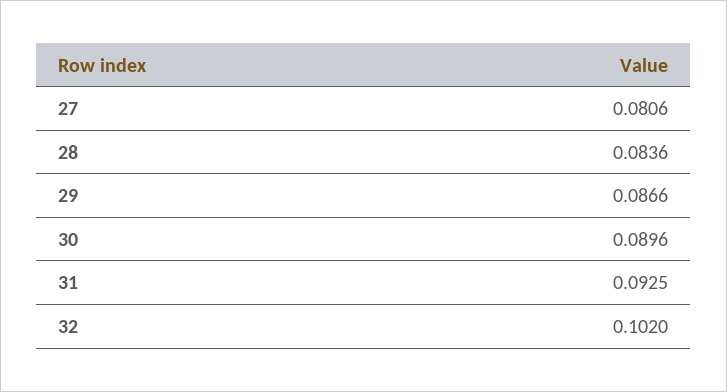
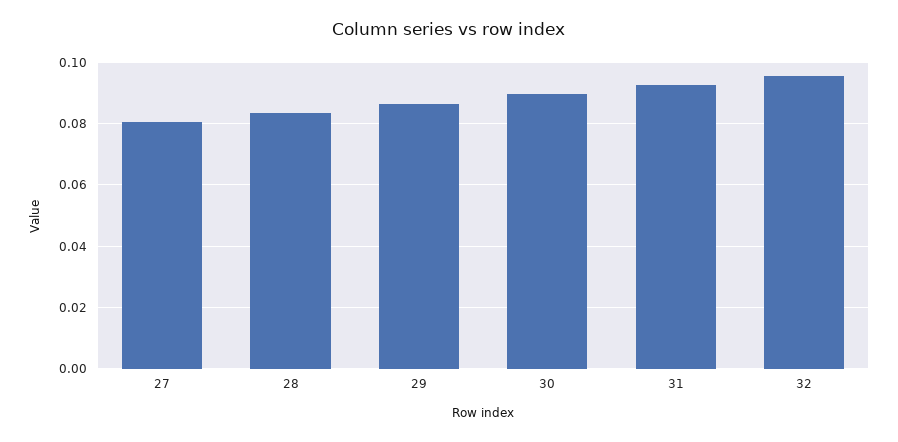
  {
    "27": 0.0806,
    "28": 0.0836,
    "29": 0.0866,
    "30": 0.0896,
    "31": 0.0925,
-   "32": 0.102
+   "32": 0.096
  }

